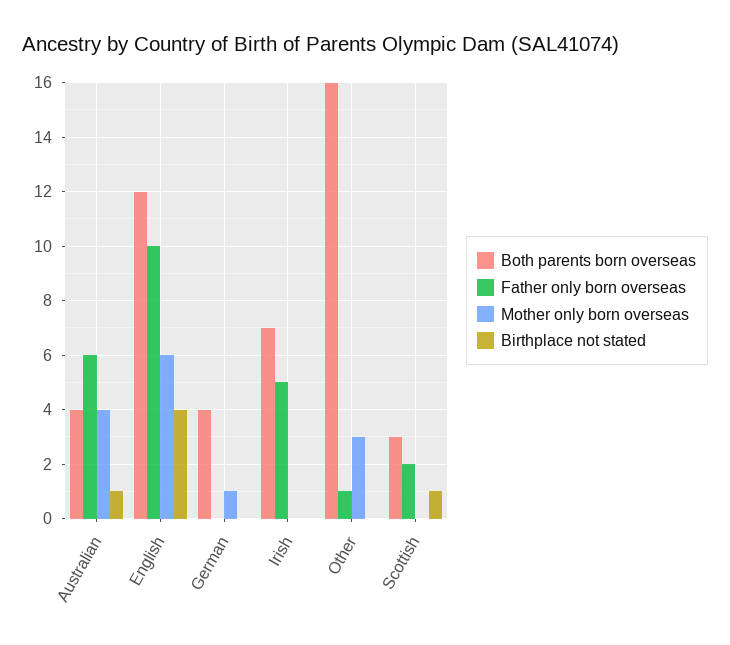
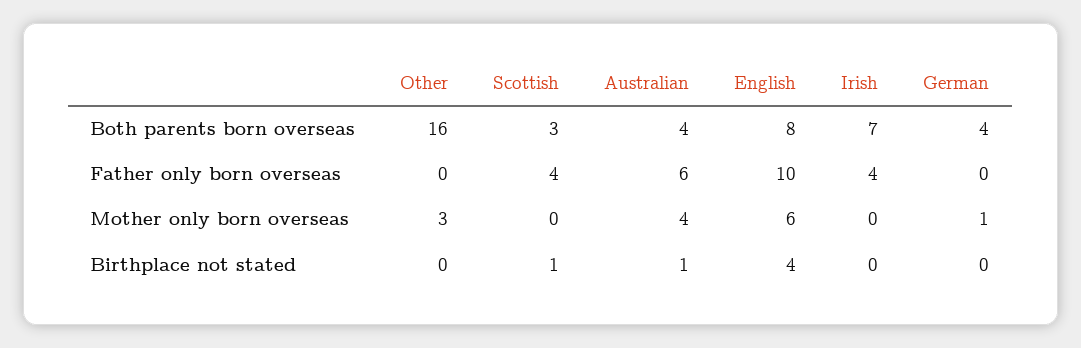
  {
    "Both parents born overseas": {
      "Australian": 4,
-     "English": 12,
+     "English": 8,
      "German": 4,
      "Irish": 7,
      "Other": 16,
      "Scottish": 3
    },
    "Father only born overseas": {
      "Australian": 6,
      "English": 10,
      "German": 0,
-     "Irish": 5,
+     "Irish": 4,
-     "Other": 1,
+     "Other": 0,
-     "Scottish": 2
+     "Scottish": 4
    },
    "Mother only born overseas": {
      "Australian": 4,
      "English": 6,
      "German": 1,
      "Irish": 0,
      "Other": 3,
      "Scottish": 0
    },
    "Birthplace not stated": {
      "Australian": 1,
      "English": 4,
      "German": 0,
      "Irish": 0,
      "Other": 0,
      "Scottish": 1
    }
  }

